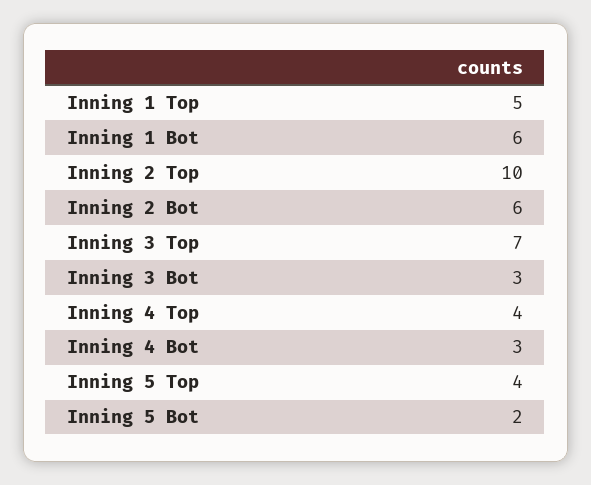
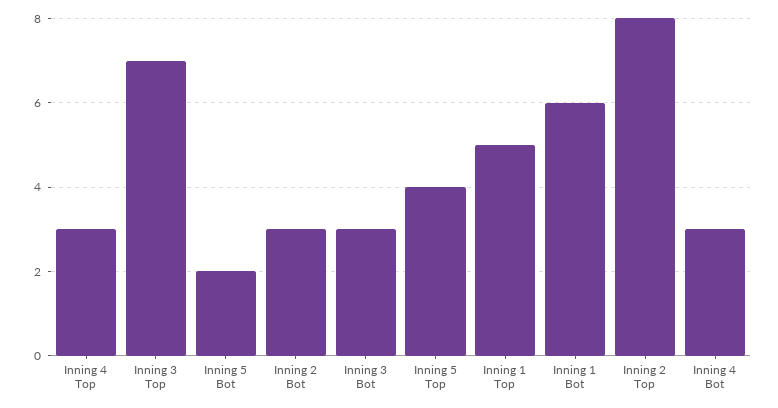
  {
    "Inning 1 Top": 5,
    "Inning 1 Bot": 6,
-   "Inning 2 Top": 10,
+   "Inning 2 Top": 8,
-   "Inning 2 Bot": 6,
+   "Inning 2 Bot": 3,
    "Inning 3 Top": 7,
    "Inning 3 Bot": 3,
-   "Inning 4 Top": 4,
+   "Inning 4 Top": 3,
    "Inning 4 Bot": 3,
    "Inning 5 Top": 4,
    "Inning 5 Bot": 2
  }

